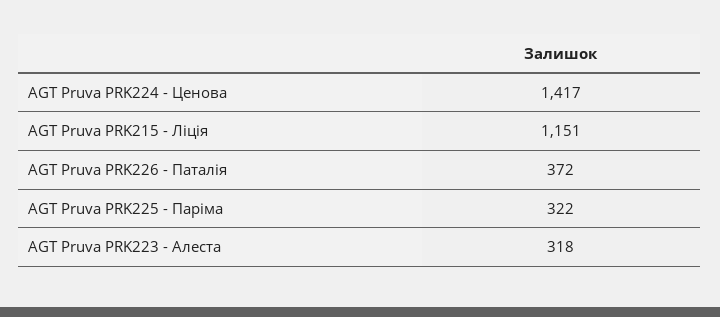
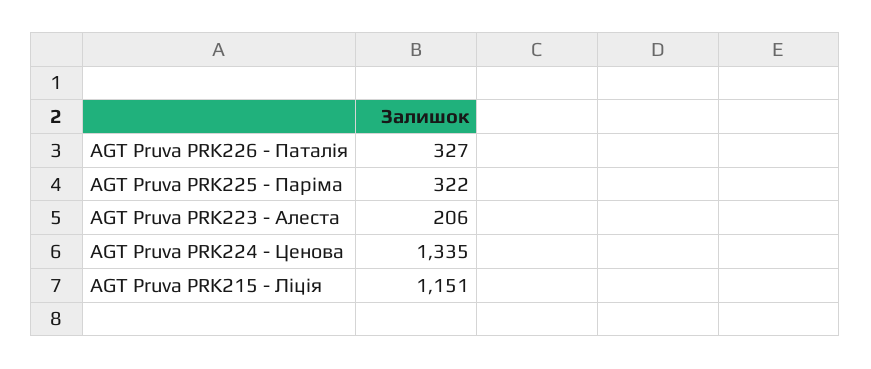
  {
-   "AGT Pruva PRK224 - Ценова": 1417,
+   "AGT Pruva PRK224 - Ценова": 1335,
    "AGT Pruva PRK215 - Ліція": 1151,
-   "AGT Pruva PRK226 - Паталія": 372,
+   "AGT Pruva PRK226 - Паталія": 327,
    "AGT Pruva PRK225 - Паріма": 322,
-   "AGT Pruva PRK223 - Алеста": 318
+   "AGT Pruva PRK223 - Алеста": 206
  }

